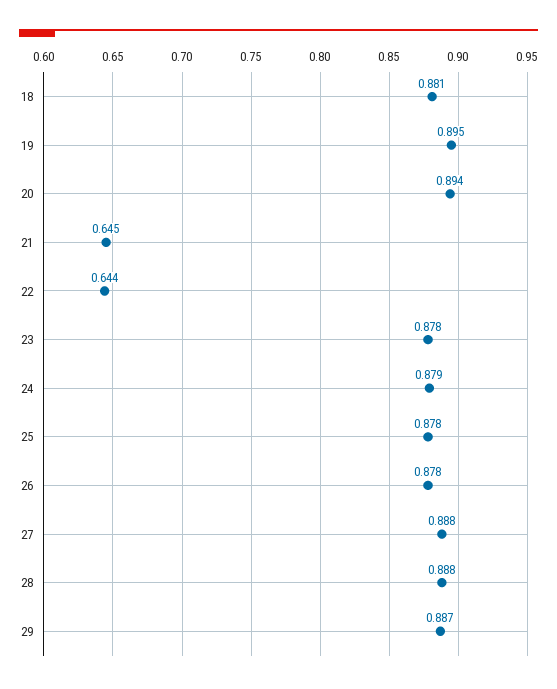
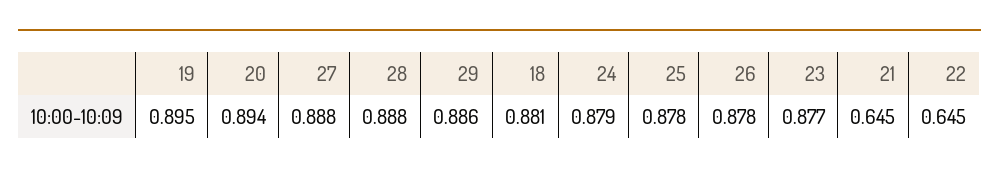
  {
    "18": 0.881,
    "19": 0.895,
    "20": 0.894,
    "21": 0.645,
-   "22": 0.644,
+   "22": 0.645,
-   "23": 0.878,
+   "23": 0.877,
    "24": 0.879,
    "25": 0.878,
    "26": 0.878,
    "27": 0.888,
    "28": 0.888,
-   "29": 0.887
+   "29": 0.886
  }

